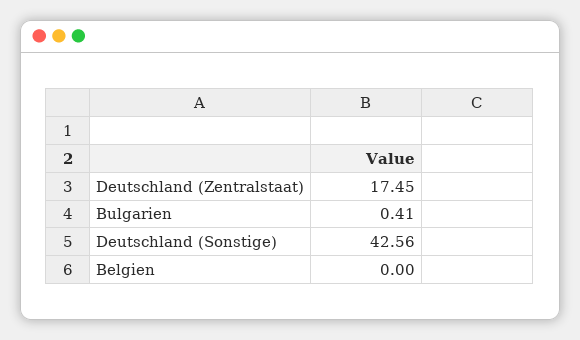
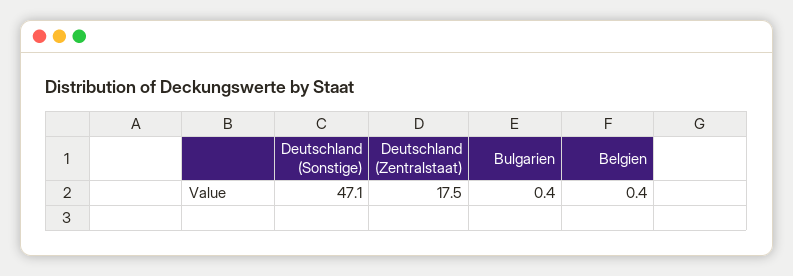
  {
    "Deutschland (Zentralstaat)": 17.45,
    "Bulgarien": 0.41,
-   "Deutschland (Sonstige)": 42.56,
+   "Deutschland (Sonstige)": 47.1,
-   "Belgien": 0
+   "Belgien": 0.4
  }

